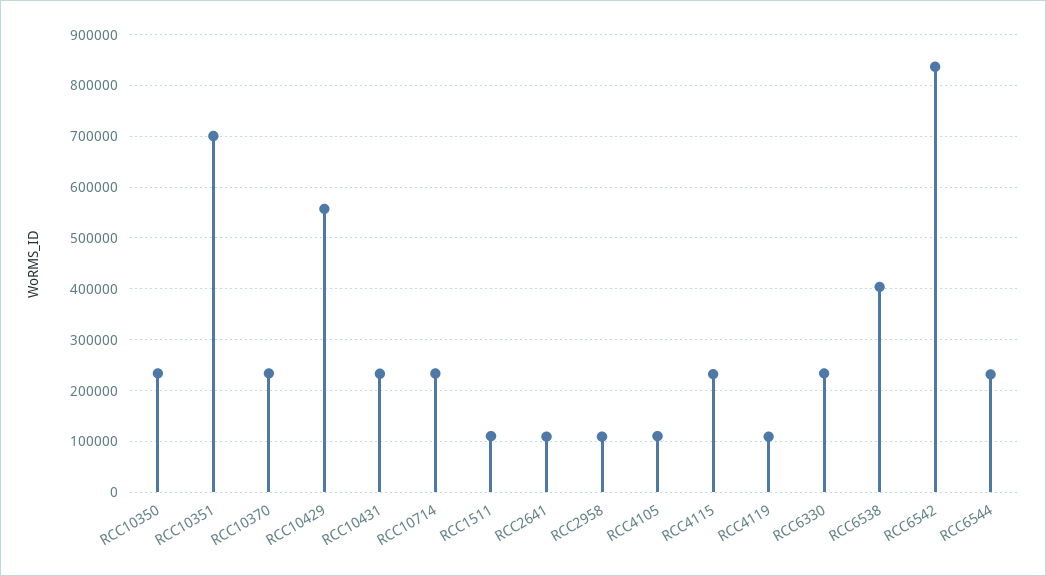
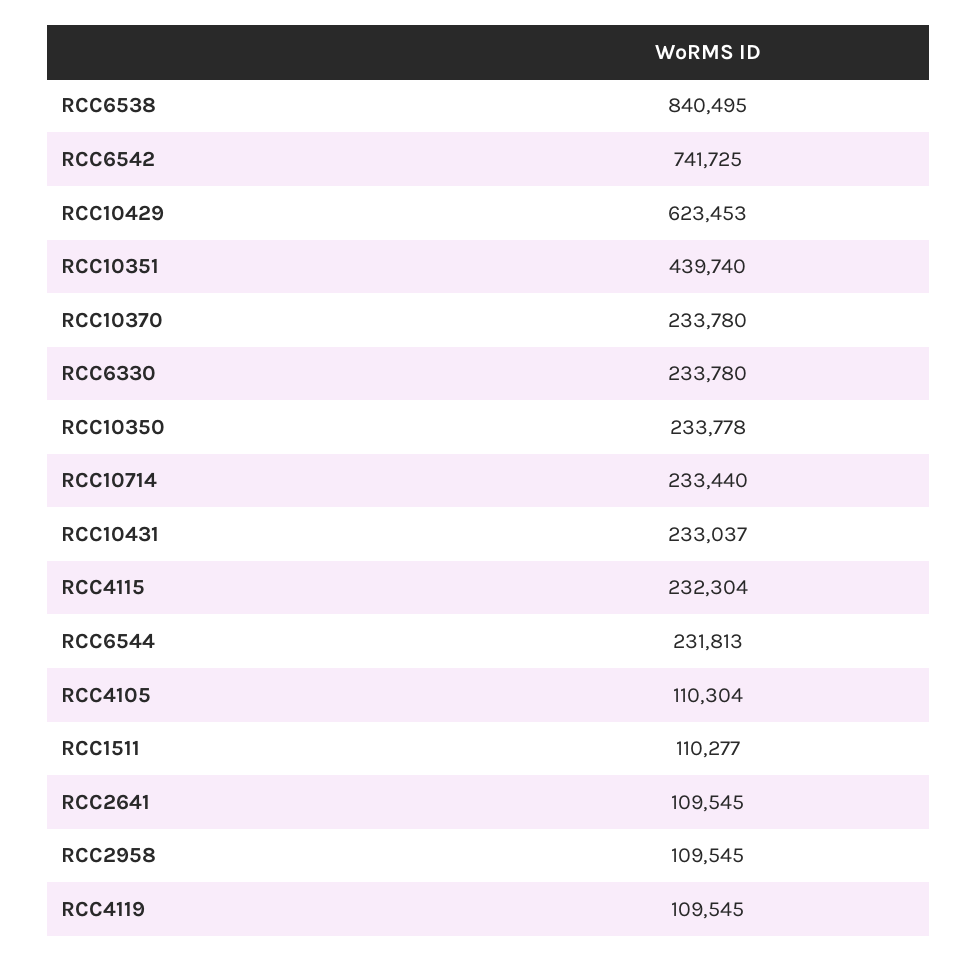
  {
    "RCC10350": 233778,
-   "RCC10351": 700000,
+   "RCC10351": 439740,
    "RCC10370": 233780,
-   "RCC10429": 560000,
+   "RCC10429": 623453,
    "RCC10431": 233037,
    "RCC10714": 233440,
    "RCC1511": 110277,
    "RCC2641": 109545,
    "RCC2958": 109545,
    "RCC4105": 110304,
    "RCC4115": 232304,
    "RCC4119": 109545,
    "RCC6330": 233780,
-   "RCC6538": 400000,
+   "RCC6538": 840495,
-   "RCC6542": 840000,
+   "RCC6542": 741725,
    "RCC6544": 231813
  }

